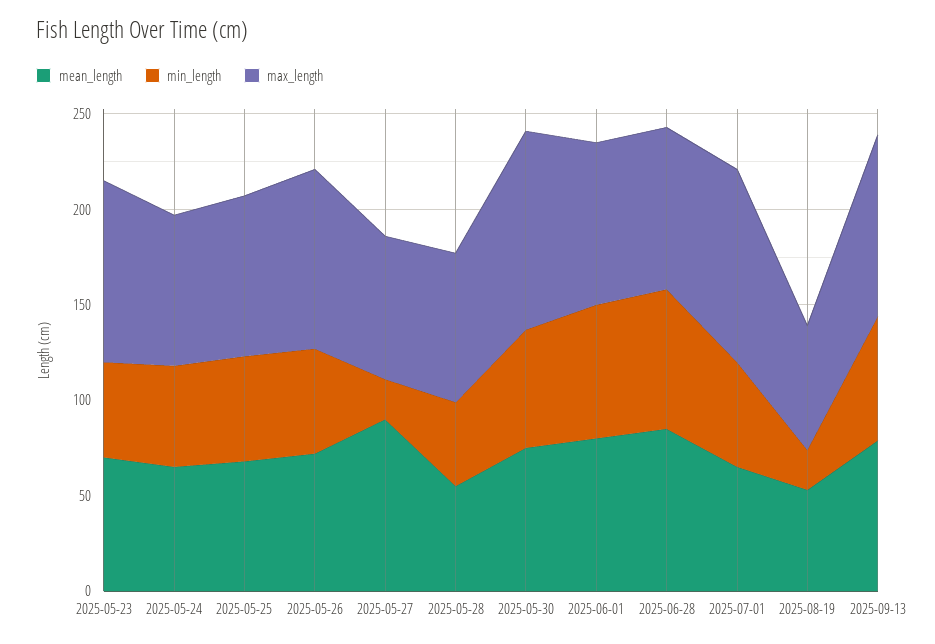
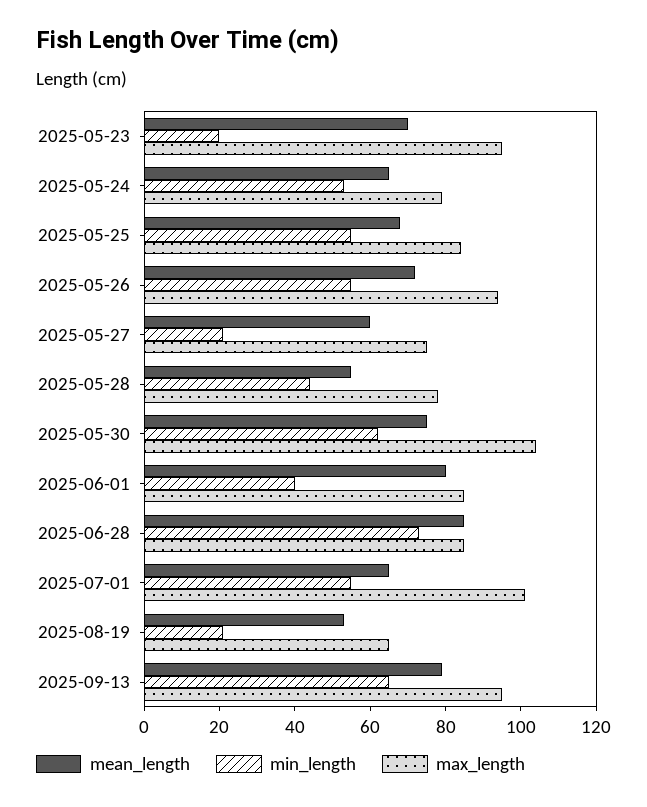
  {
    "mean_length": {
      "2025-05-23": 70,
      "2025-05-24": 65,
      "2025-05-25": 70,
      "2025-05-26": 70,
-     "2025-05-27": 90,
+     "2025-05-27": 60,
      "2025-05-28": 55,
      "2025-05-30": 75,
      "2025-06-01": 80,
      "2025-06-28": 85,
      "2025-07-01": 65,
      "2025-08-19": 55,
      "2025-09-13": 80
    },
    "min_length": {
-     "2025-05-23": 50,
+     "2025-05-23": 20,
      "2025-05-24": 55,
      "2025-05-25": 55,
      "2025-05-26": 55,
      "2025-05-27": 20,
      "2025-05-28": 45,
      "2025-05-30": 60,
-     "2025-06-01": 70,
+     "2025-06-01": 40,
      "2025-06-28": 75,
      "2025-07-01": 55,
      "2025-08-19": 20,
      "2025-09-13": 65
    },
    "max_length": {
      "2025-05-23": 95,
      "2025-05-24": 80,
      "2025-05-25": 85,
      "2025-05-26": 95,
      "2025-05-27": 75,
      "2025-05-28": 80,
      "2025-05-30": 105,
      "2025-06-01": 85,
      "2025-06-28": 85,
      "2025-07-01": 100,
      "2025-08-19": 65,
      "2025-09-13": 95
    }
  }

